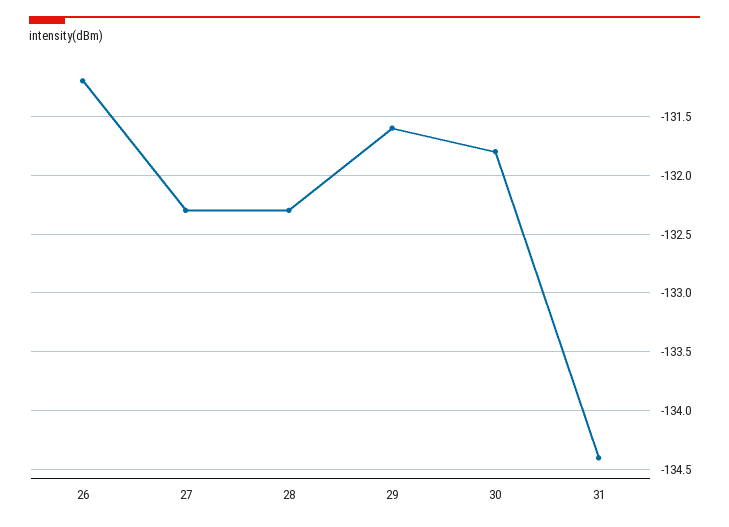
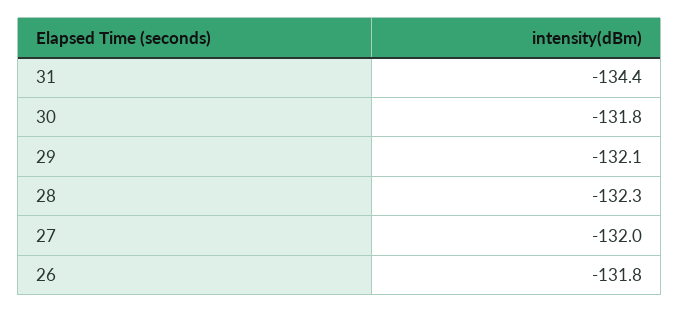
  {
-   "26": -131.2,
+   "26": -131.8,
-   "27": -132.3,
+   "27": -132,
    "28": -132.3,
-   "29": -131.6,
+   "29": -132.1,
    "30": -131.8,
    "31": -134.4
  }

